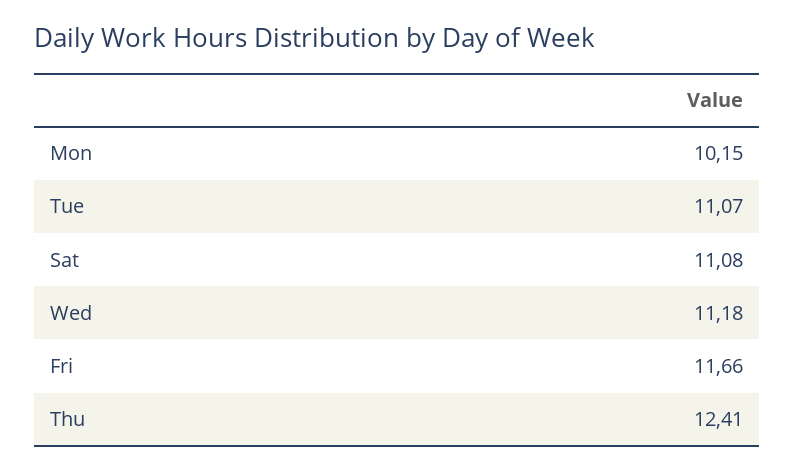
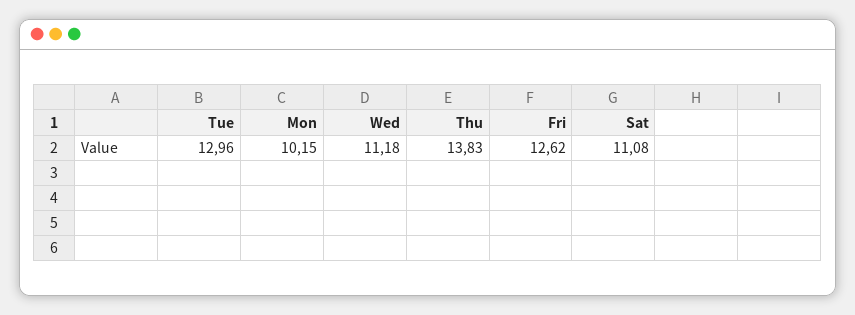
  {
    "Mon": 10.15,
-   "Tue": 11.07,
+   "Tue": 12.96,
    "Sat": 11.08,
    "Wed": 11.18,
-   "Fri": 11.66,
+   "Fri": 12.62,
-   "Thu": 12.41
+   "Thu": 13.83
  }

